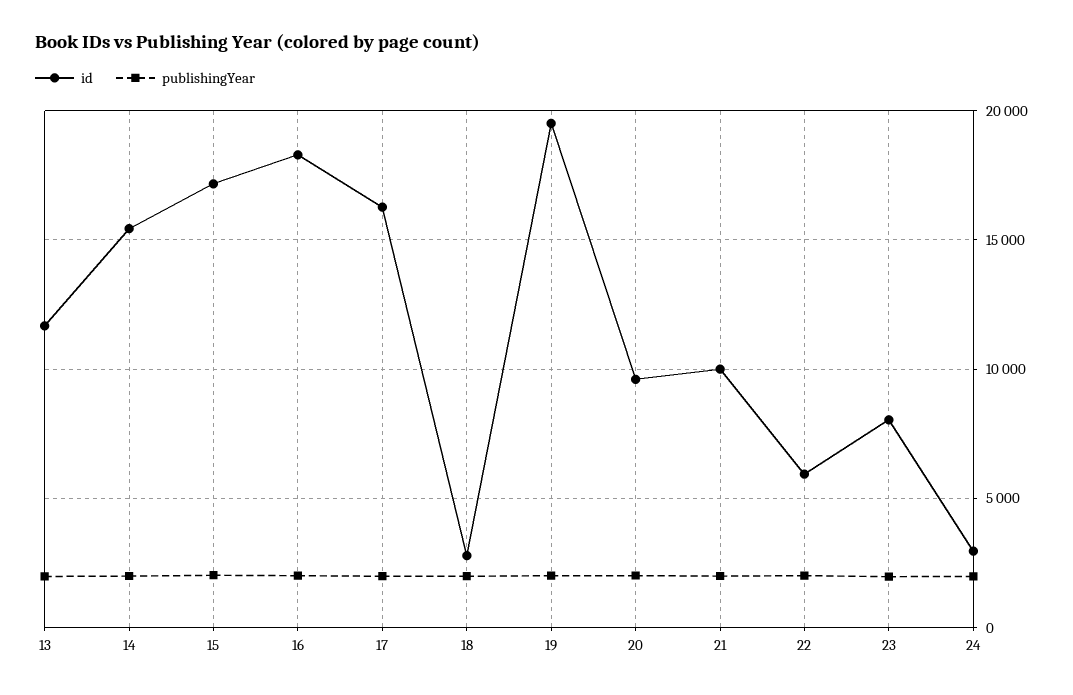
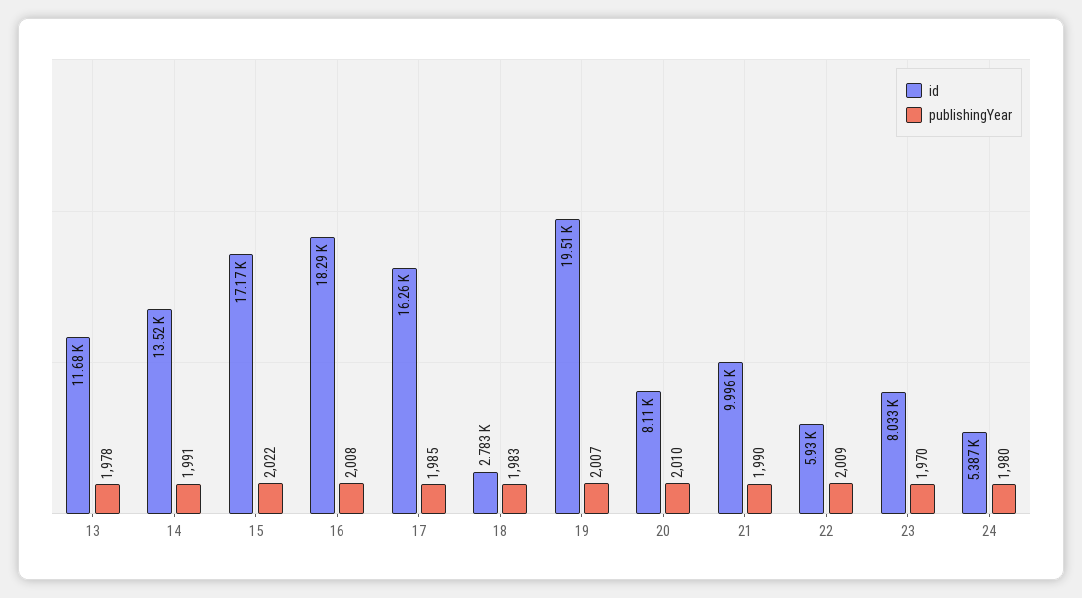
  {
    "id": {
      "13": 11680,
-     "14": 15500,
+     "14": 13520,
      "15": 17170,
      "16": 18290,
      "17": 16260,
      "18": 2783,
      "19": 19510,
-     "20": 9500,
+     "20": 8110,
      "21": 9996,
      "22": 5930,
      "23": 8033,
-     "24": 3000
+     "24": 5387
    },
    "publishingYear": {
      "13": 1978,
      "14": 1991,
      "15": 2022,
      "16": 2008,
      "17": 1985,
      "18": 1983,
      "19": 2007,
      "20": 2010,
      "21": 1990,
      "22": 2009,
      "23": 1970,
      "24": 1980
    }
  }

